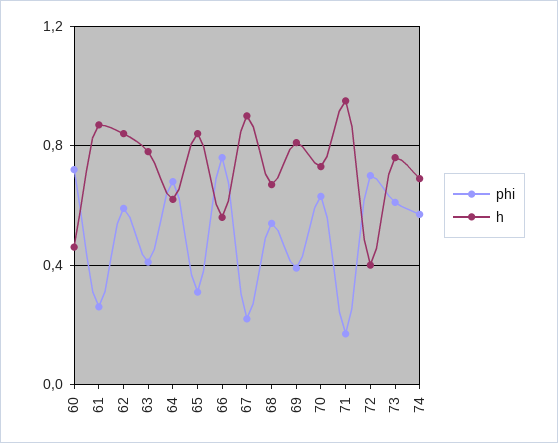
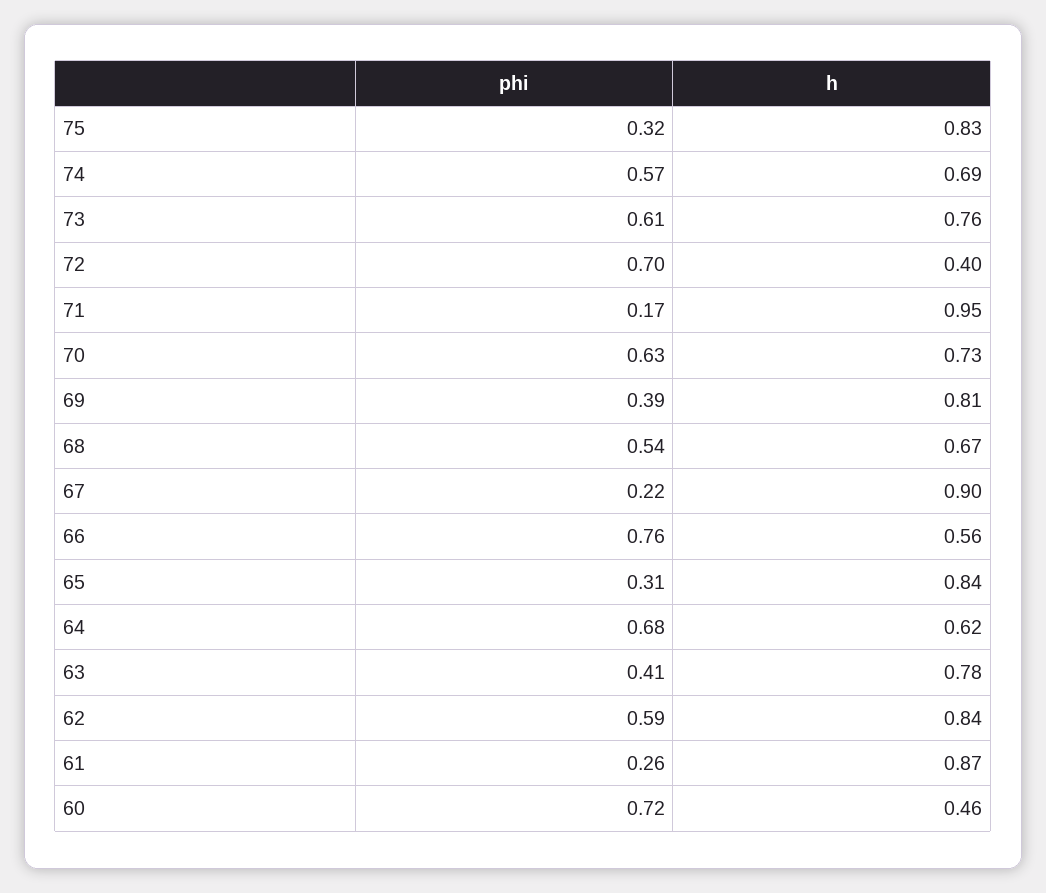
  {
    "phi": {
      "60": 0.72,
      "61": 0.26,
      "62": 0.59,
      "63": 0.41,
      "64": 0.68,
      "65": 0.31,
      "66": 0.76,
      "67": 0.22,
      "68": 0.54,
      "69": 0.39,
      "70": 0.63,
      "71": 0.17,
      "72": 0.7,
      "73": 0.61,
-     "74": 0.57
+     "74": 0.57,
+     "75": 0.32
    },
    "h": {
      "60": 0.46,
      "61": 0.87,
      "62": 0.84,
      "63": 0.78,
      "64": 0.62,
      "65": 0.84,
      "66": 0.56,
      "67": 0.9,
      "68": 0.67,
      "69": 0.81,
      "70": 0.73,
      "71": 0.95,
      "72": 0.4,
      "73": 0.76,
-     "74": 0.69
+     "74": 0.69,
+     "75": 0.83
    }
  }

